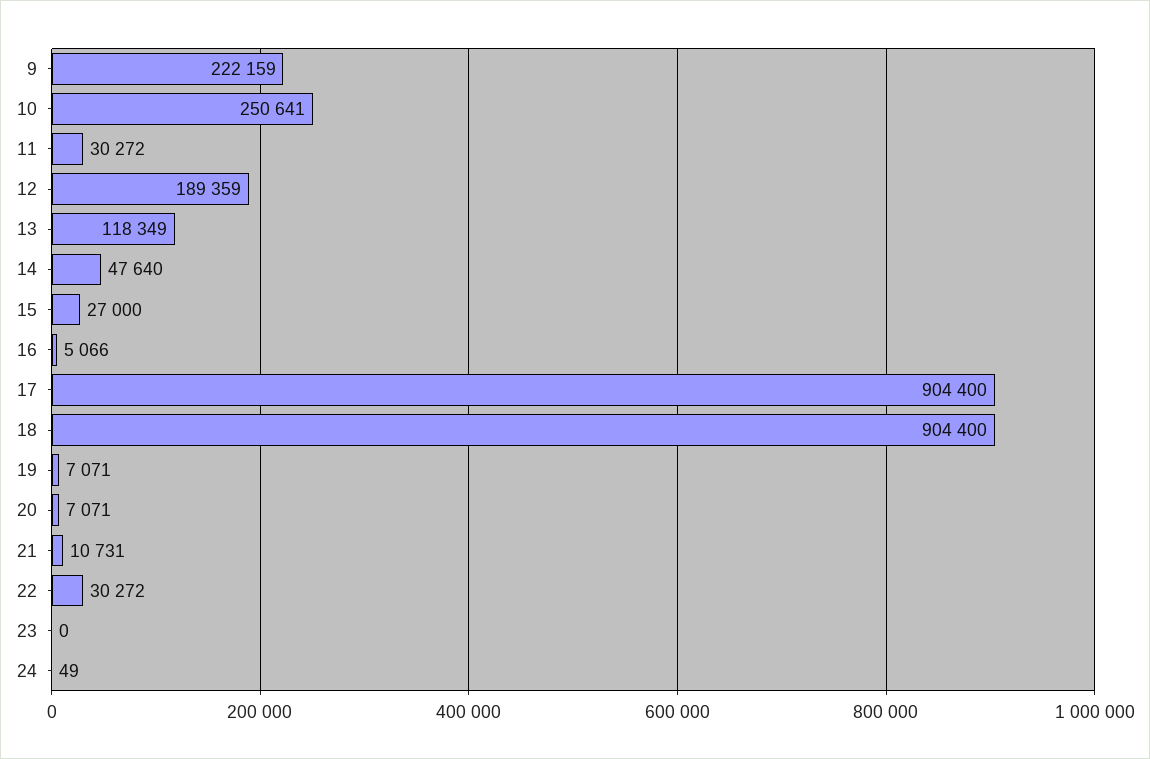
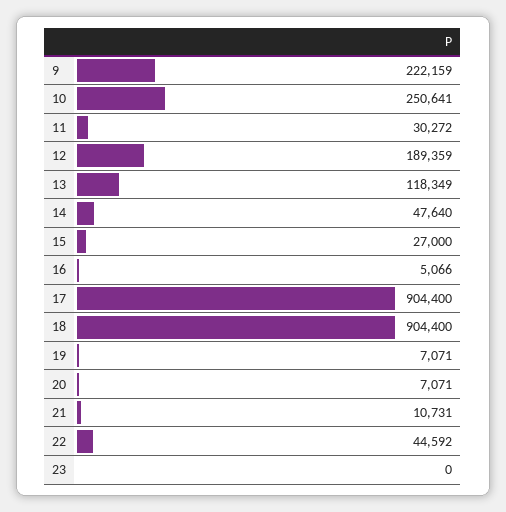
  {
    "9": 222159,
    "10": 250641,
    "11": 30272,
    "12": 189359,
    "13": 118349,
    "14": 47640,
    "15": 27000,
    "16": 5066,
    "17": 904400,
    "18": 904400,
    "19": 7071,
    "20": 7071,
    "21": 10731,
-   "22": 30272,
+   "22": 44592,
-   "23": 0,
+   "23": 0
-   "24": 49
  }

